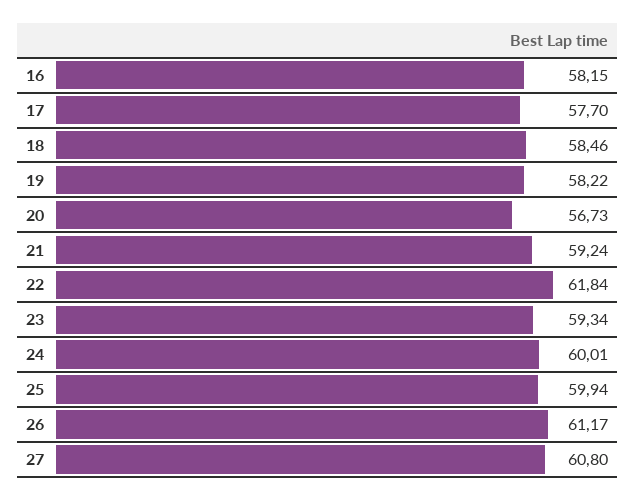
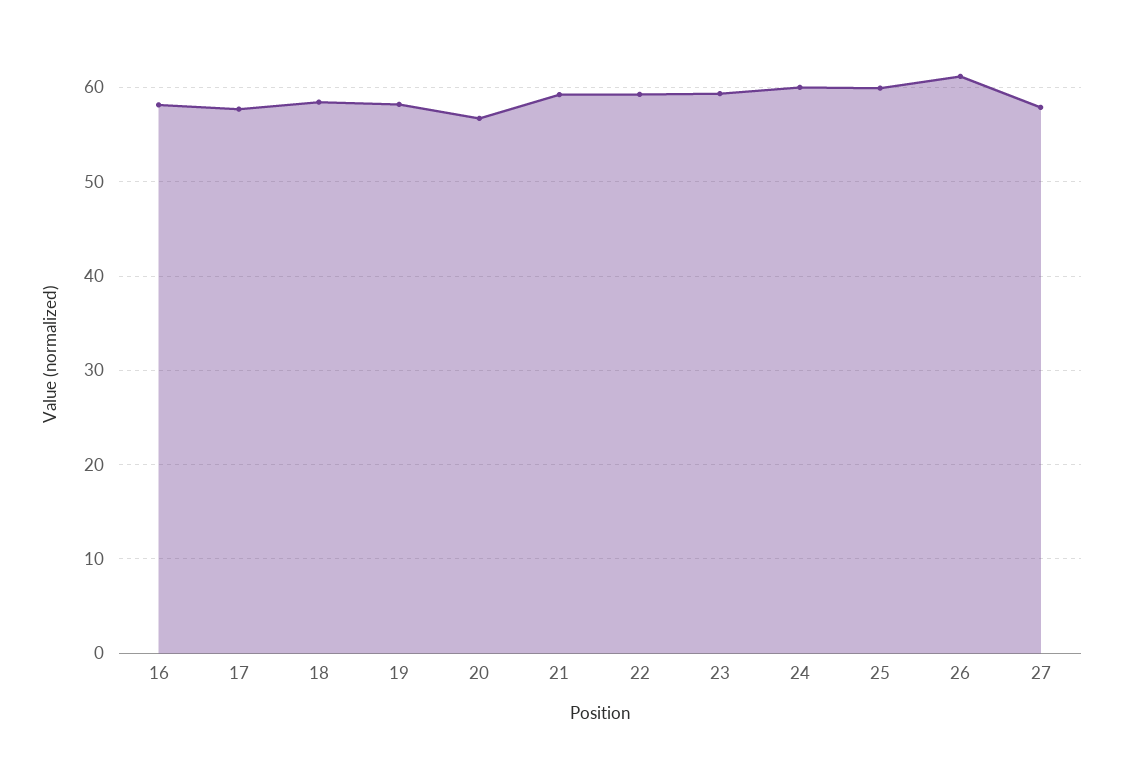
  {
    "16": 58.15,
    "17": 57.7,
    "18": 58.46,
    "19": 58.22,
    "20": 56.73,
    "21": 59.24,
-   "22": 61.84,
+   "22": 59,
    "23": 59.34,
    "24": 60.01,
    "25": 59.94,
    "26": 61.17,
-   "27": 60.8
+   "27": 58
  }

